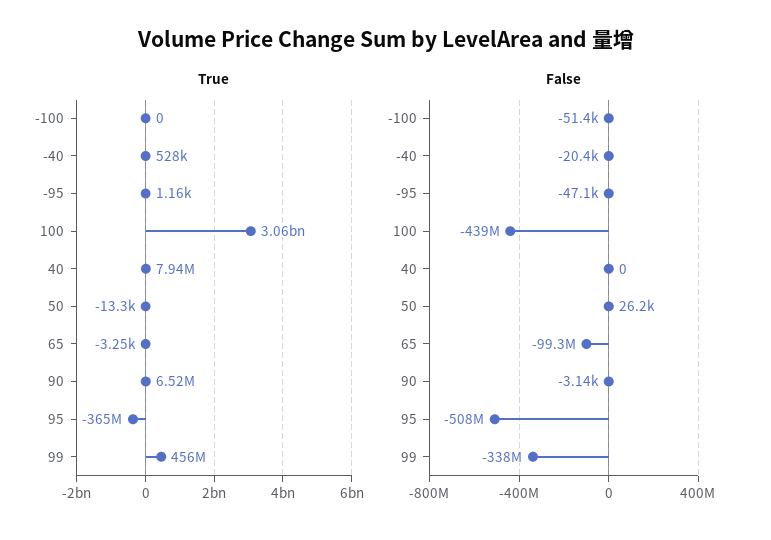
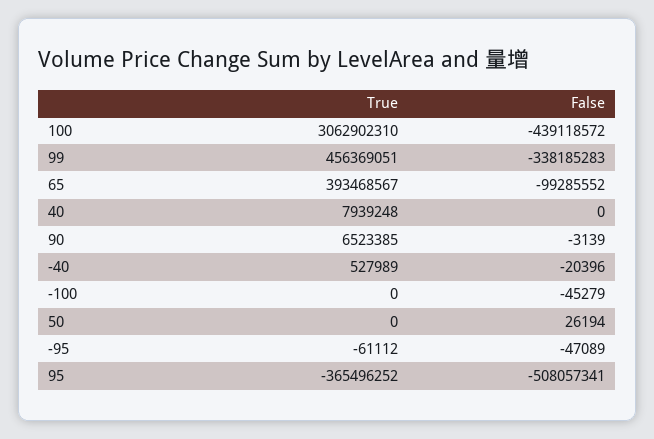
  {
    "True": {
      "-100": 0,
      "-40": 527989,
-     "-95": 1160,
+     "-95": -61112,
      "100": 3062902310,
      "40": 7939248,
-     "50": -13300,
+     "50": 0,
-     "65": -3250,
+     "65": 393468567,
      "90": 6523385,
      "95": -365496252,
      "99": 456369051
    },
    "False": {
-     "-100": -51400,
+     "-100": -45279,
      "-40": -20396,
      "-95": -47089,
      "100": -439118572,
      "40": 0,
      "50": 26194,
      "65": -99285552,
      "90": -3139,
      "95": -508057341,
      "99": -338185283
    }
  }

